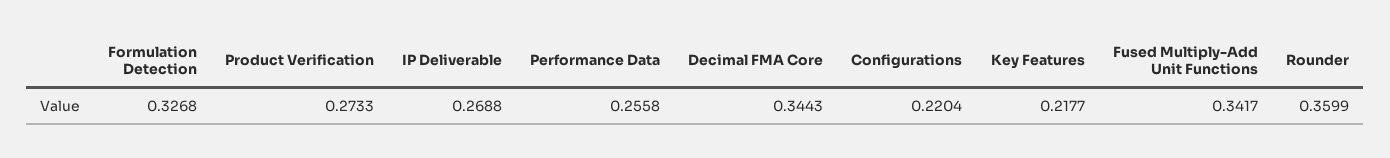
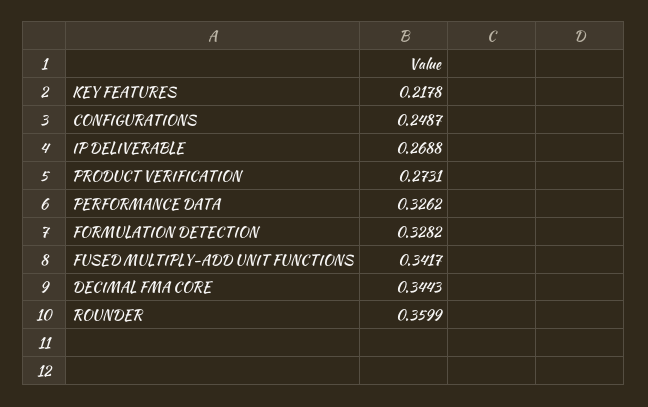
  {
-   "Formulation Detection": 0.3268,
+   "Formulation Detection": 0.3282,
-   "Product Verification": 0.2733,
+   "Product Verification": 0.2731,
    "IP Deliverable": 0.2688,
-   "Performance Data": 0.2558,
+   "Performance Data": 0.3262,
    "Decimal FMA Core": 0.3443,
-   "Configurations": 0.2204,
+   "Configurations": 0.2487,
-   "Key Features": 0.2177,
+   "Key Features": 0.2178,
    "Fused Multiply-Add Unit Functions": 0.3417,
    "Rounder": 0.3599
  }

